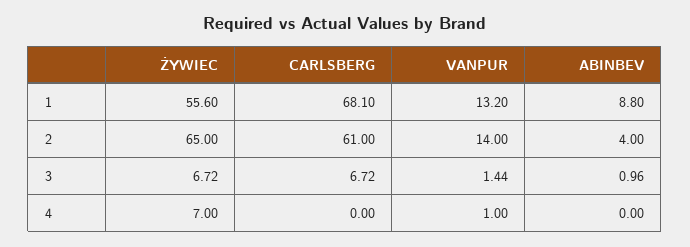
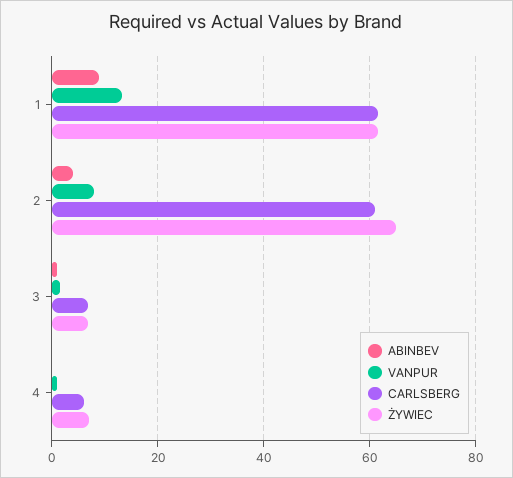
  {
    "ŻYWIEC": {
-     "1": 55.6,
+     "1": 62,
      "2": 65,
      "3": 6.72,
      "4": 7
    },
    "CARLSBERG": {
-     "1": 68.1,
+     "1": 62,
      "2": 61,
      "3": 6.72,
-     "4": 0
+     "4": 6
    },
    "VANPUR": {
      "1": 13.2,
-     "2": 14,
+     "2": 8,
      "3": 1.44,
      "4": 1
    },
    "ABINBEV": {
      "1": 8.8,
      "2": 4,
      "3": 0.96,
      "4": 0
    }
  }

